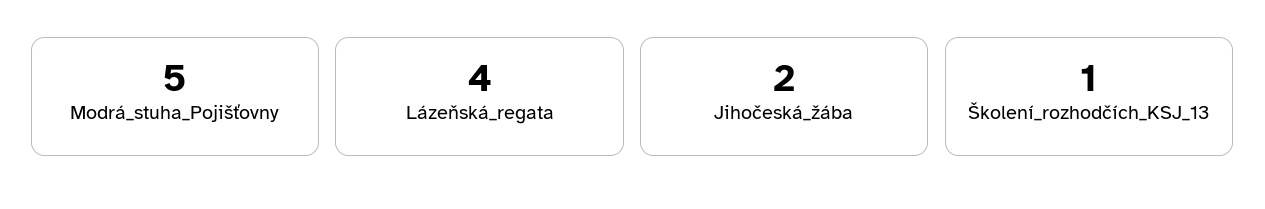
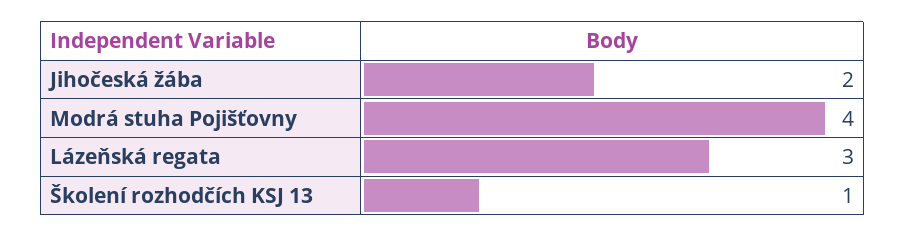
  {
-   "Modrá_stuha_Pojišťovny": 5,
+   "Modrá_stuha_Pojišťovny": 4,
-   "Lázeňská_regata": 4,
+   "Lázeňská_regata": 3,
    "Jihočeská_žába": 2,
    "Školení_rozhodčích_KSJ_13": 1
  }

